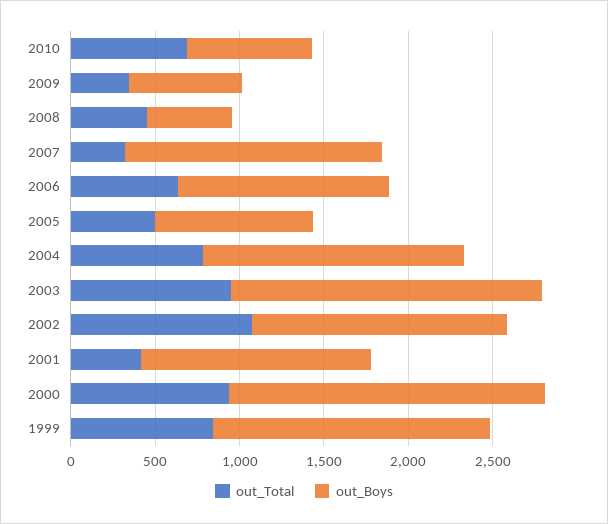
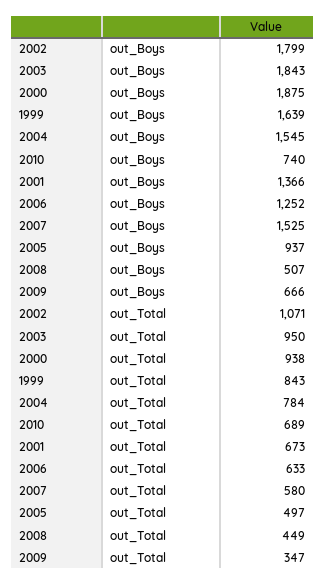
  {
    "out_Total": {
      "2010": 689,
      "2009": 347,
      "2008": 449,
-     "2007": 300,
+     "2007": 580,
      "2006": 633,
      "2005": 497,
      "2004": 784,
      "2003": 950,
      "2002": 1071,
-     "2001": 400,
+     "2001": 673,
      "2000": 938,
      "1999": 843
    },
    "out_Boys": {
      "2010": 740,
      "2009": 666,
      "2008": 507,
      "2007": 1525,
      "2006": 1252,
      "2005": 937,
      "2004": 1545,
      "2003": 1843,
-     "2002": 1500,
+     "2002": 1799,
      "2001": 1366,
      "2000": 1875,
      "1999": 1639
    }
  }

